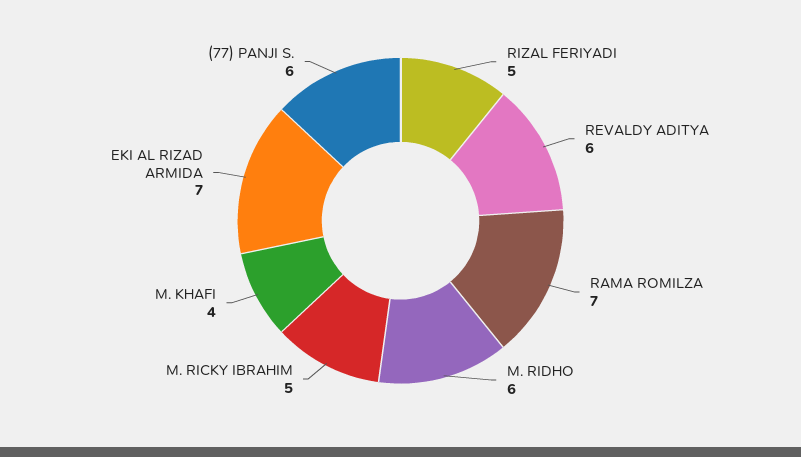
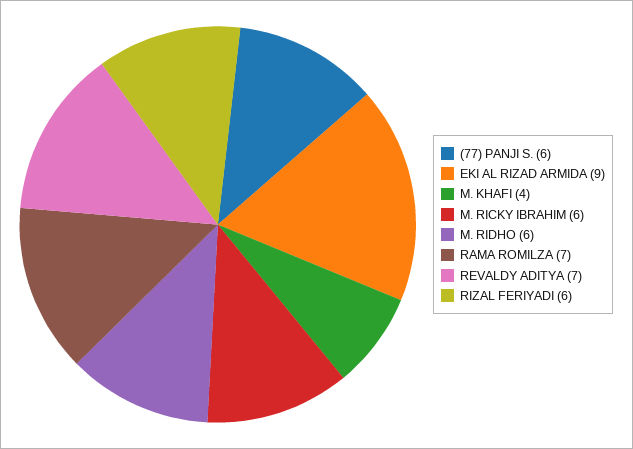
  {
-   "RIZAL FERIYADI": 5,
+   "RIZAL FERIYADI": 6,
-   "REVALDY ADITYA": 6,
+   "REVALDY ADITYA": 7,
    "RAMA ROMILZA": 7,
    "M. RIDHO": 6,
-   "M. RICKY IBRAHIM": 5,
+   "M. RICKY IBRAHIM": 6,
    "M. KHAFI": 4,
-   "EKI AL RIZAD ARMIDA": 7,
+   "EKI AL RIZAD ARMIDA": 9,
    "(77) PANJI S.": 6
  }

